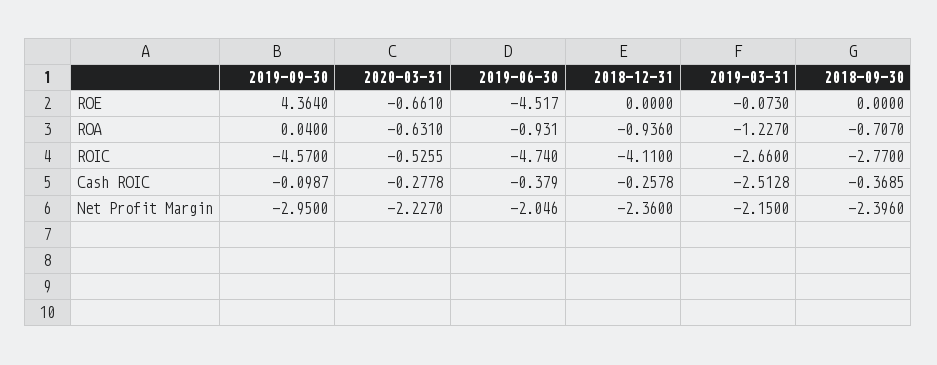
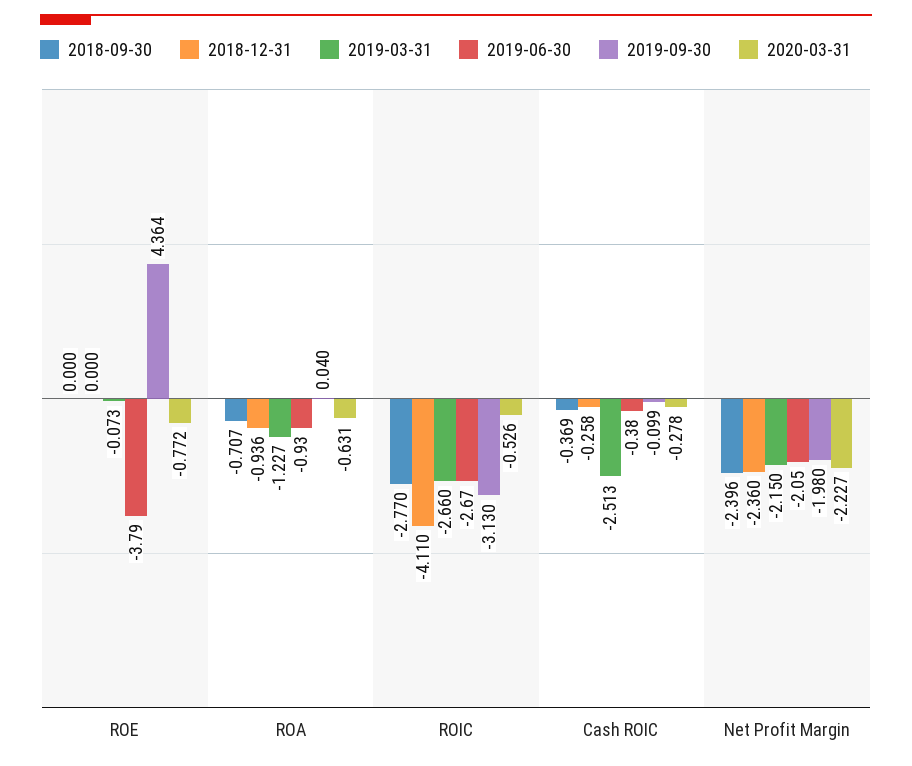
  {
    "2019-09-30": {
      "ROE": 4.364,
      "ROA": 0.04,
-     "ROIC": -4.57,
+     "ROIC": -3.13,
      "Cash ROIC": -0.0987,
-     "Net Profit Margin": -2.95
+     "Net Profit Margin": -1.98
    },
    "2020-03-31": {
-     "ROE": -0.661,
+     "ROE": -0.772,
      "ROA": -0.631,
      "ROIC": -0.5255,
      "Cash ROIC": -0.2778,
      "Net Profit Margin": -2.227
    },
    "2019-06-30": {
-     "ROE": -4.517,
+     "ROE": -3.79,
      "ROA": -0.931,
-     "ROIC": -4.74,
+     "ROIC": -2.67,
      "Cash ROIC": -0.379,
      "Net Profit Margin": -2.046
    },
    "2018-12-31": {
      "ROE": 0,
      "ROA": -0.936,
      "ROIC": -4.11,
      "Cash ROIC": -0.2578,
      "Net Profit Margin": -2.36
    },
    "2019-03-31": {
      "ROE": -0.073,
      "ROA": -1.227,
      "ROIC": -2.66,
      "Cash ROIC": -2.5128,
      "Net Profit Margin": -2.15
    },
    "2018-09-30": {
      "ROE": 0,
      "ROA": -0.707,
      "ROIC": -2.77,
      "Cash ROIC": -0.3685,
      "Net Profit Margin": -2.396
    }
  }

